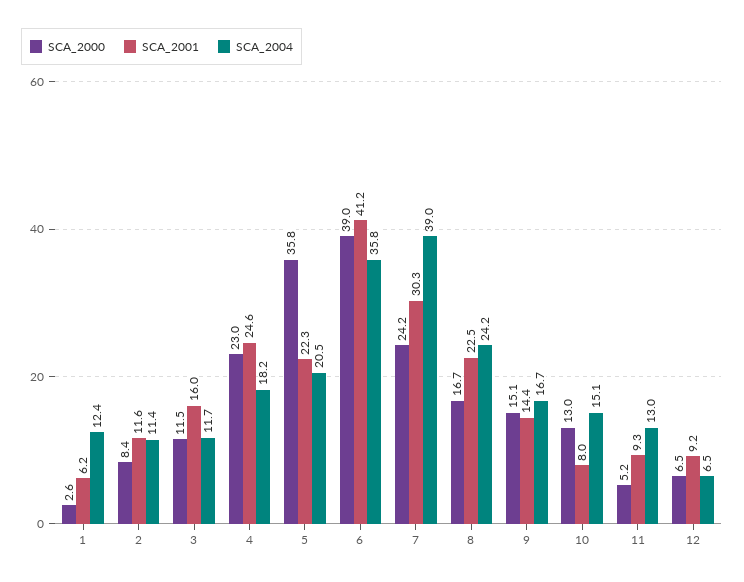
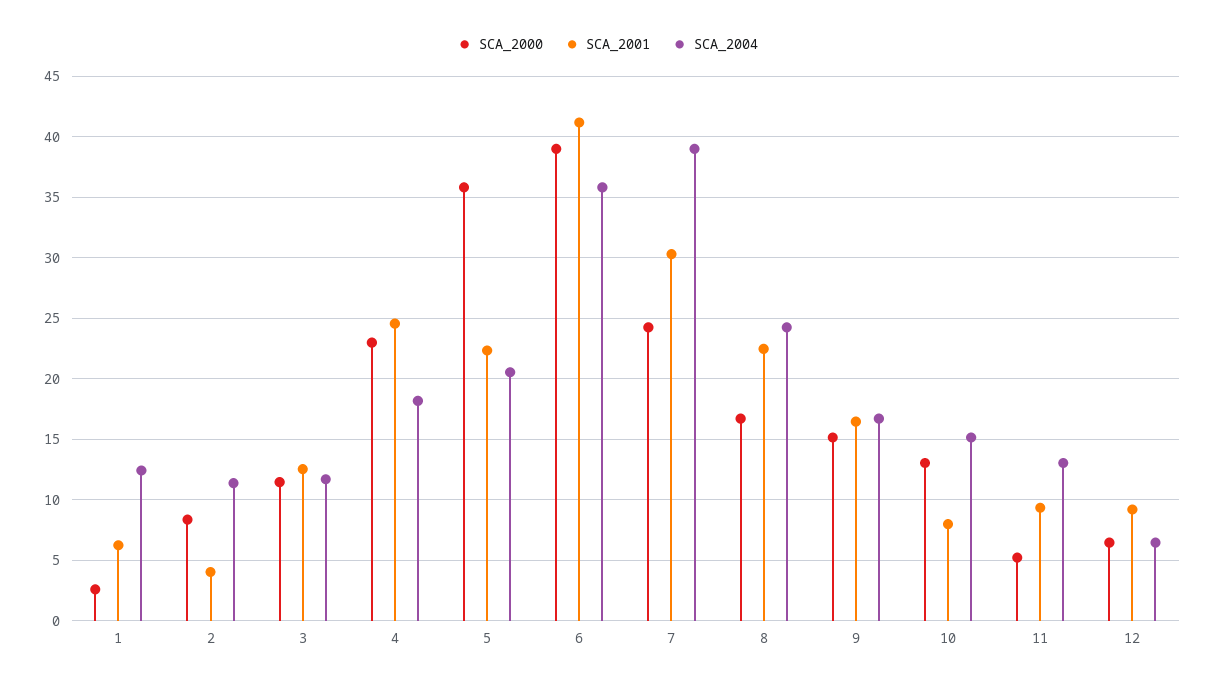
  {
    "SCA_2000": {
      "1": 2.6,
      "2": 8.4,
      "3": 11.5,
      "4": 23,
      "5": 35.8,
      "6": 39,
      "7": 24.2,
      "8": 16.7,
      "9": 15.1,
      "10": 13,
      "11": 5.2,
      "12": 6.5
    },
    "SCA_2001": {
      "1": 6.2,
-     "2": 11.6,
+     "2": 4,
-     "3": 16,
+     "3": 12.5,
      "4": 24.6,
      "5": 22.3,
      "6": 41.2,
      "7": 30.3,
      "8": 22.5,
-     "9": 14.4,
+     "9": 16.5,
      "10": 8,
      "11": 9.3,
      "12": 9.2
    },
    "SCA_2004": {
      "1": 12.4,
      "2": 11.4,
      "3": 11.7,
      "4": 18.2,
      "5": 20.5,
      "6": 35.8,
      "7": 39,
      "8": 24.2,
      "9": 16.7,
      "10": 15.1,
      "11": 13,
      "12": 6.5
    }
  }

